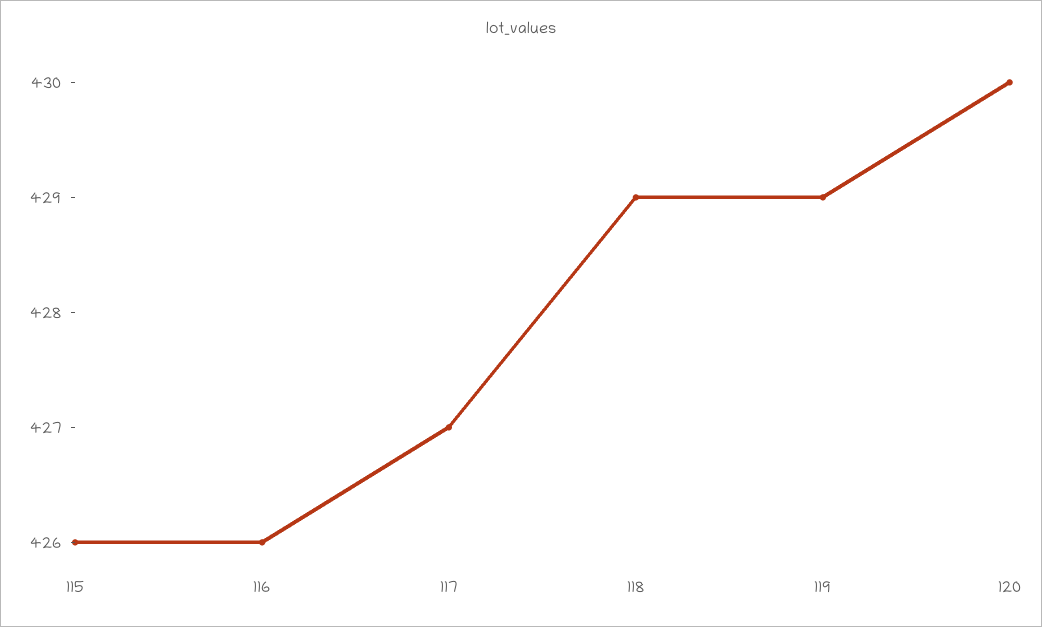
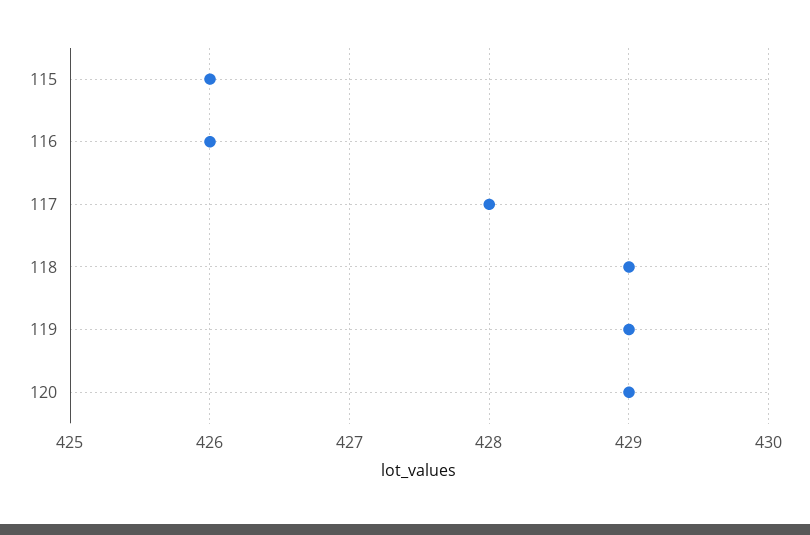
  {
    "115": 426,
    "116": 426,
-   "117": 427,
+   "117": 428,
    "118": 429,
    "119": 429,
-   "120": 430
+   "120": 429
  }

